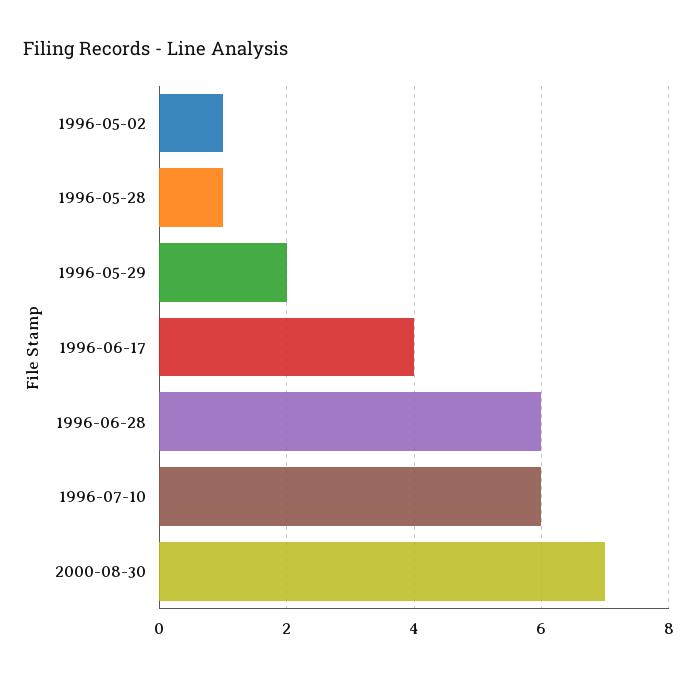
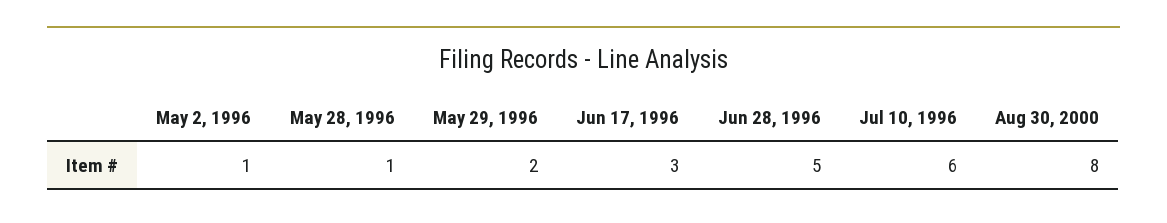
  {
    "1996-05-02": 1,
    "1996-05-28": 1,
    "1996-05-29": 2,
-   "1996-06-17": 4,
+   "1996-06-17": 3,
-   "1996-06-28": 6,
+   "1996-06-28": 5,
    "1996-07-10": 6,
-   "2000-08-30": 7
+   "2000-08-30": 8
  }

